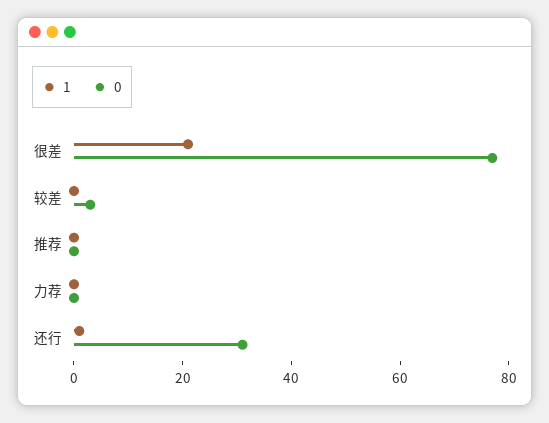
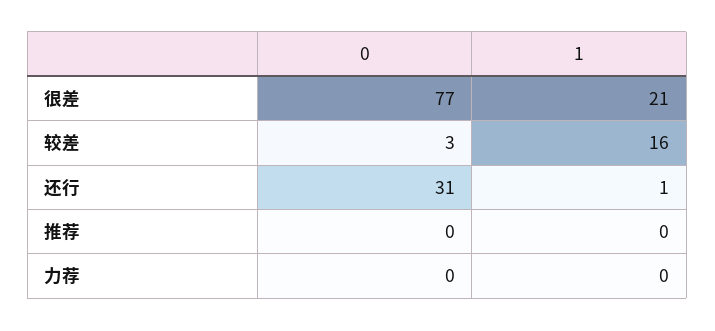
  {
    "1": {
      "很差": 21,
-     "较差": 0,
+     "较差": 16,
      "推荐": 0,
      "力荐": 0,
      "还行": 1
    },
    "0": {
      "很差": 77,
      "较差": 3,
      "推荐": 0,
      "力荐": 0,
      "还行": 31
    }
  }

